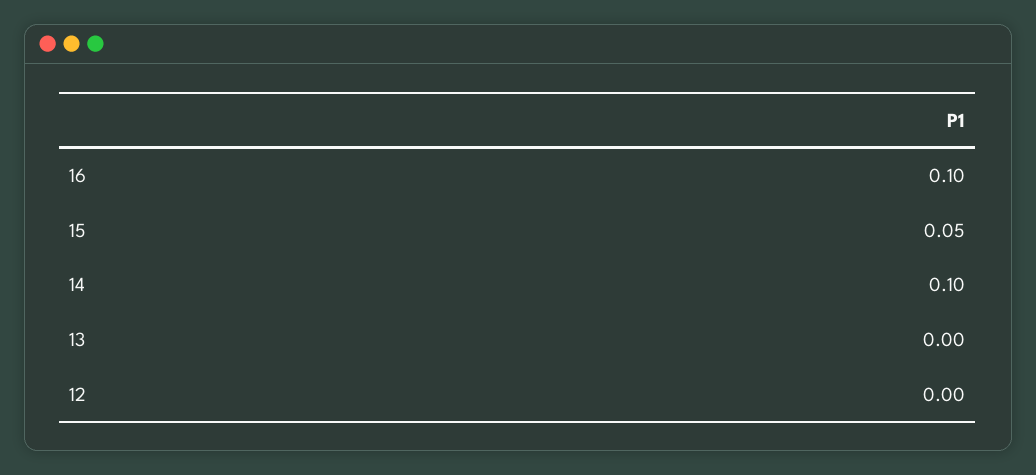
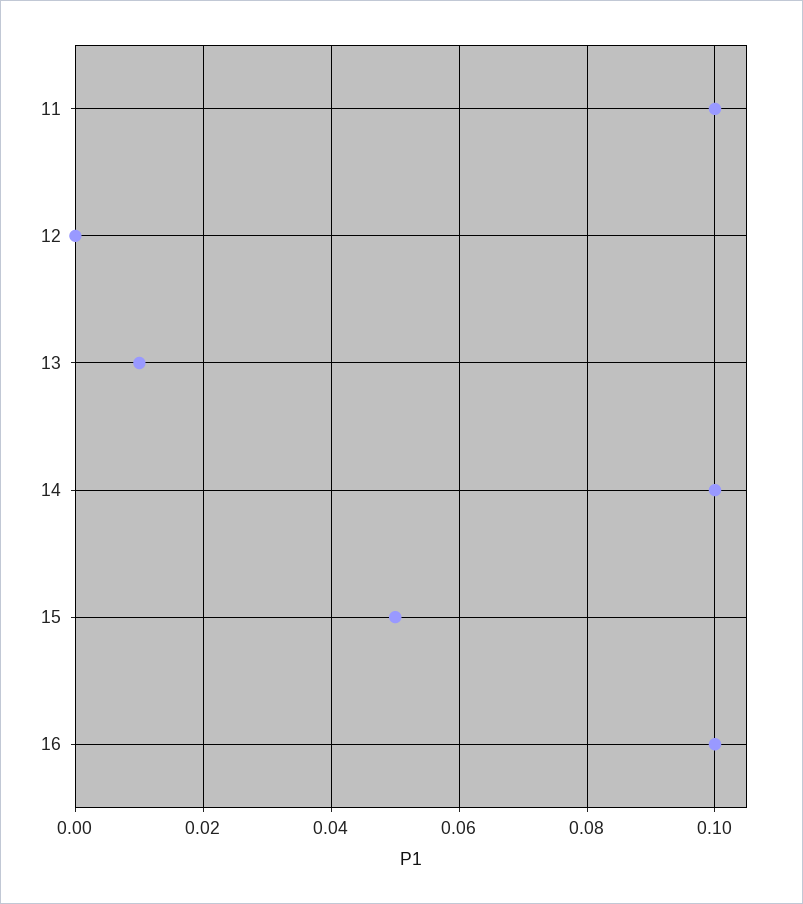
  {
    "16": 0.1,
    "15": 0.05,
    "14": 0.1,
-   "13": 0,
+   "13": 0.01,
-   "12": 0
+   "12": 0,
+   "11": 0.1
  }

